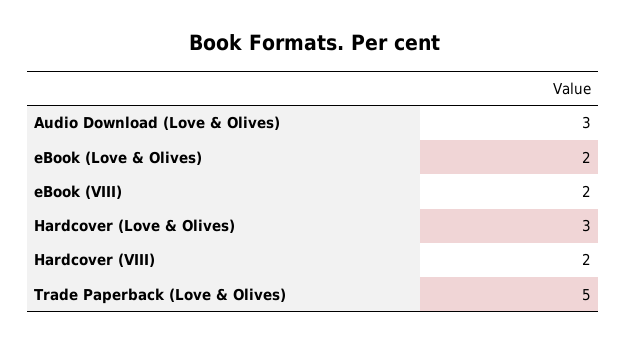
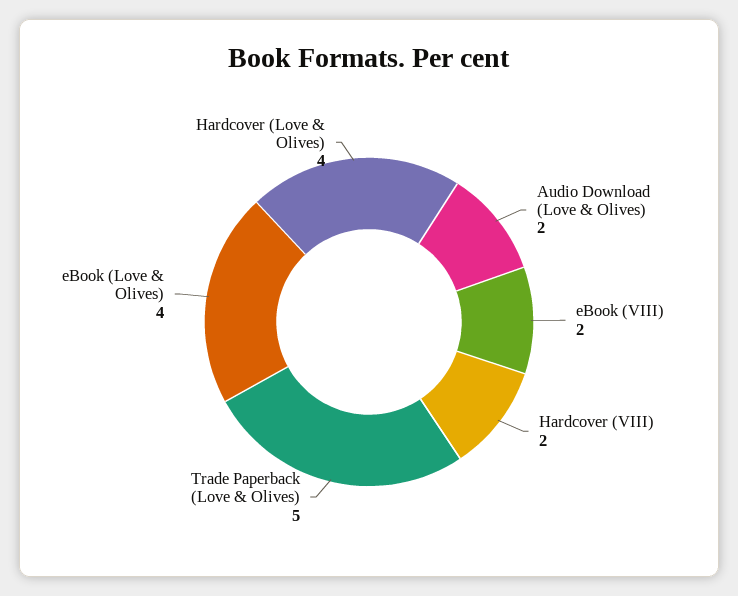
  {
-   "Audio Download (Love & Olives)": 3,
+   "Audio Download (Love & Olives)": 2,
-   "eBook (Love & Olives)": 2,
+   "eBook (Love & Olives)": 4,
    "eBook (VIII)": 2,
-   "Hardcover (Love & Olives)": 3,
+   "Hardcover (Love & Olives)": 4,
    "Hardcover (VIII)": 2,
    "Trade Paperback (Love & Olives)": 5
  }

